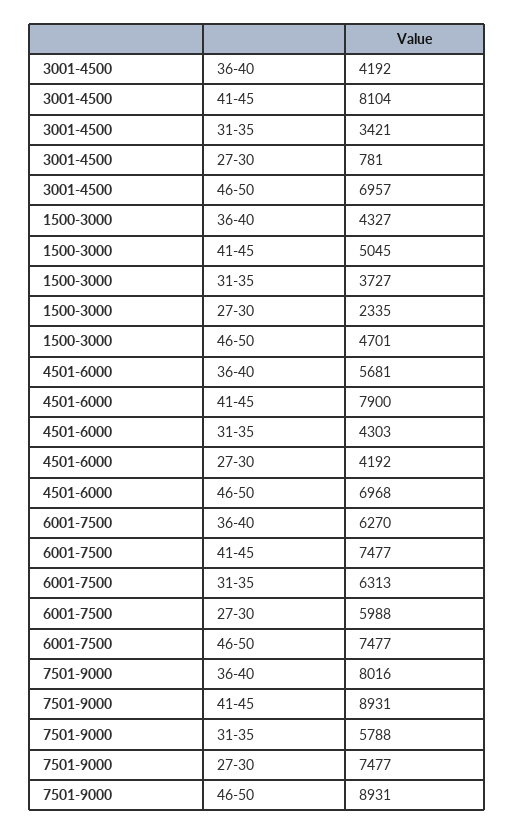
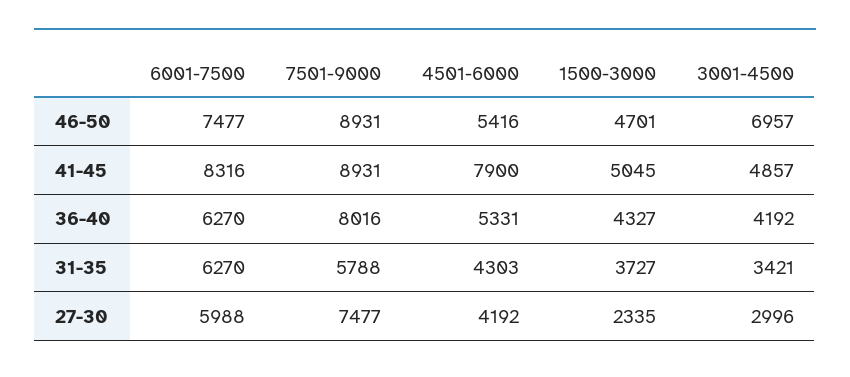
  {
    "3001-4500": {
      "36-40": 4192,
-     "41-45": 8104,
+     "41-45": 4857,
      "31-35": 3421,
-     "27-30": 781,
+     "27-30": 2996,
      "46-50": 6957
    },
    "1500-3000": {
      "36-40": 4327,
      "41-45": 5045,
      "31-35": 3727,
      "27-30": 2335,
      "46-50": 4701
    },
    "4501-6000": {
-     "36-40": 5681,
+     "36-40": 5331,
      "41-45": 7900,
      "31-35": 4303,
      "27-30": 4192,
-     "46-50": 6968
+     "46-50": 5416
    },
    "6001-7500": {
      "36-40": 6270,
-     "41-45": 7477,
+     "41-45": 8316,
-     "31-35": 6313,
+     "31-35": 6270,
      "27-30": 5988,
      "46-50": 7477
    },
    "7501-9000": {
      "36-40": 8016,
      "41-45": 8931,
      "31-35": 5788,
      "27-30": 7477,
      "46-50": 8931
    }
  }

